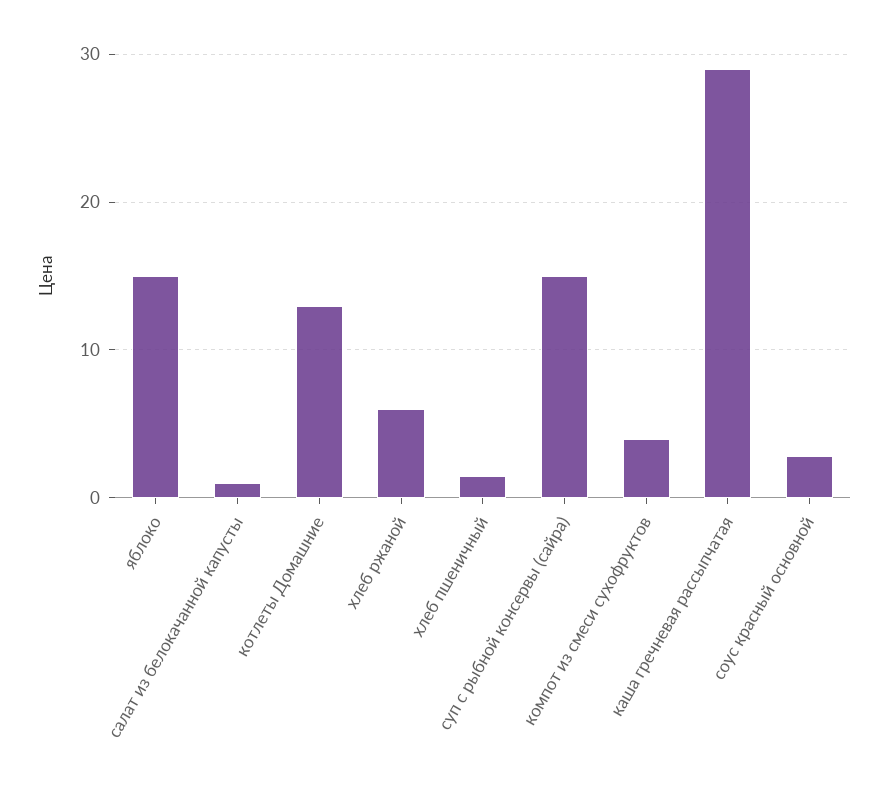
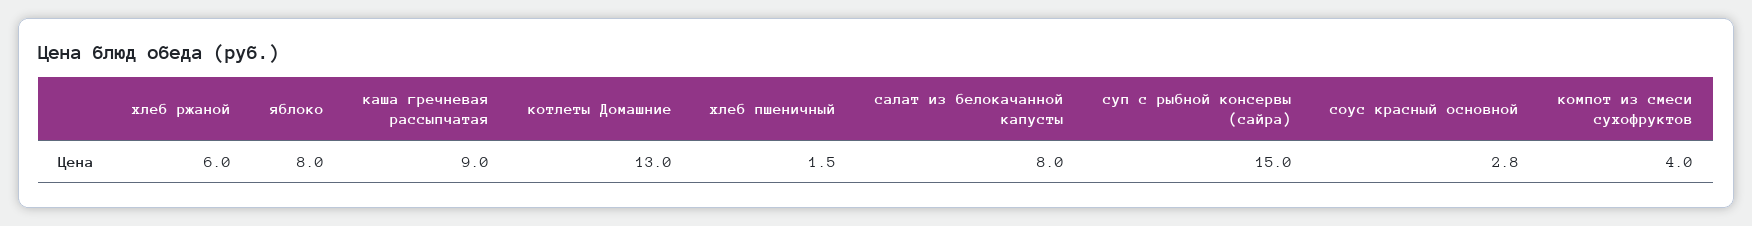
  {
-   "яблоко": 15,
+   "яблоко": 8,
-   "салат из белокачанной капусты": 1,
+   "салат из белокачанной капусты": 8,
    "котлеты Домашние": 13,
    "хлеб ржаной": 6,
    "хлеб пшеничный": 1.5,
    "суп с рыбной консервы (сайра)": 15,
    "компот из смеси сухофруктов": 4,
-   "каша гречневая рассыпчатая": 29,
+   "каша гречневая рассыпчатая": 9,
    "соус красный основной": 2.8
  }

